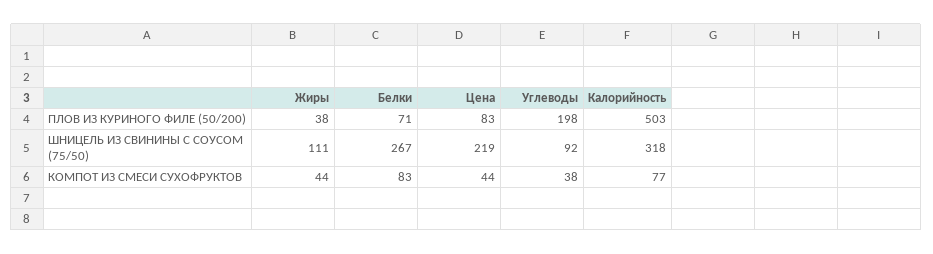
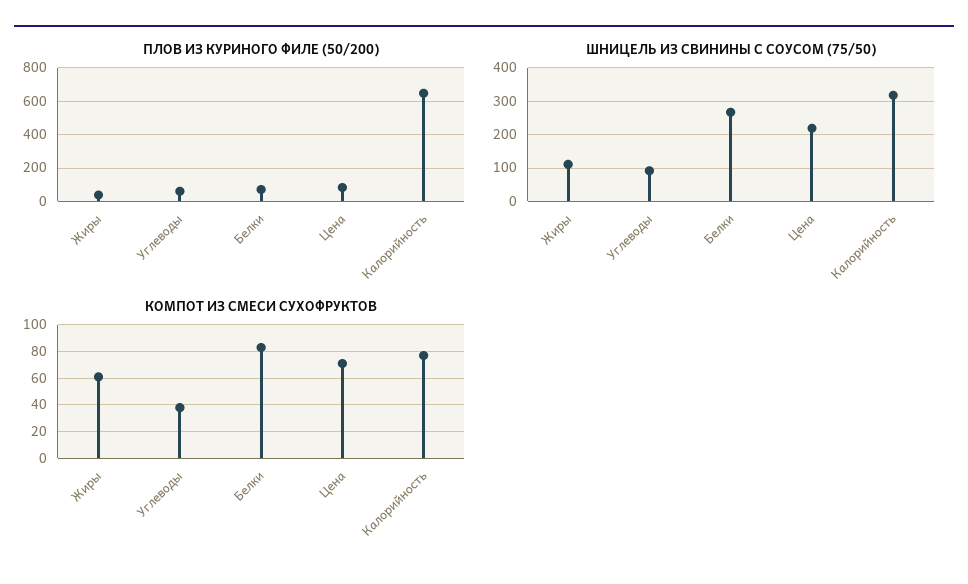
  {
    "ПЛОВ ИЗ КУРИНОГО ФИЛЕ (50/200)": {
      "Жиры": 38,
      "Белки": 71,
      "Цена": 83,
-     "Углеводы": 198,
+     "Углеводы": 50,
-     "Калорийность": 503
+     "Калорийность": 650
    },
    "ШНИЦЕЛЬ ИЗ СВИНИНЫ С СОУСОМ (75/50)": {
      "Жиры": 111,
      "Белки": 267,
      "Цена": 219,
      "Углеводы": 92,
      "Калорийность": 318
    },
    "КОМПОТ ИЗ СМЕСИ СУХОФРУКТОВ": {
-     "Жиры": 44,
+     "Жиры": 60,
      "Белки": 83,
-     "Цена": 44,
+     "Цена": 70,
      "Углеводы": 38,
      "Калорийность": 77
    }
  }

